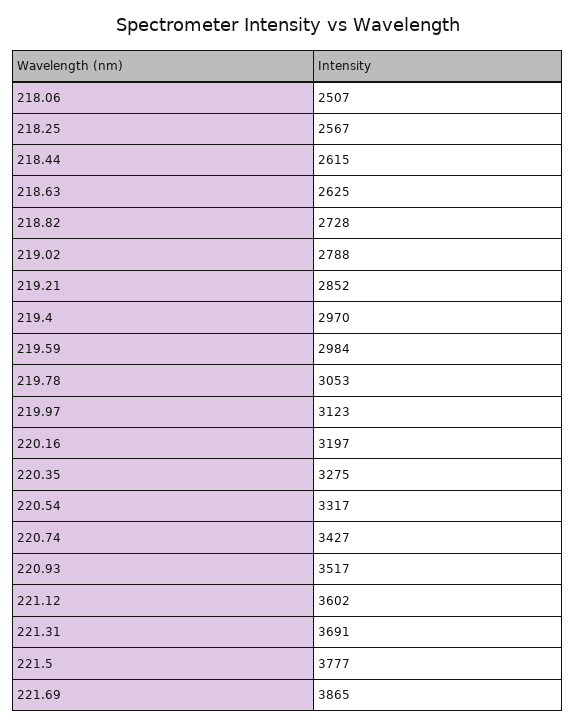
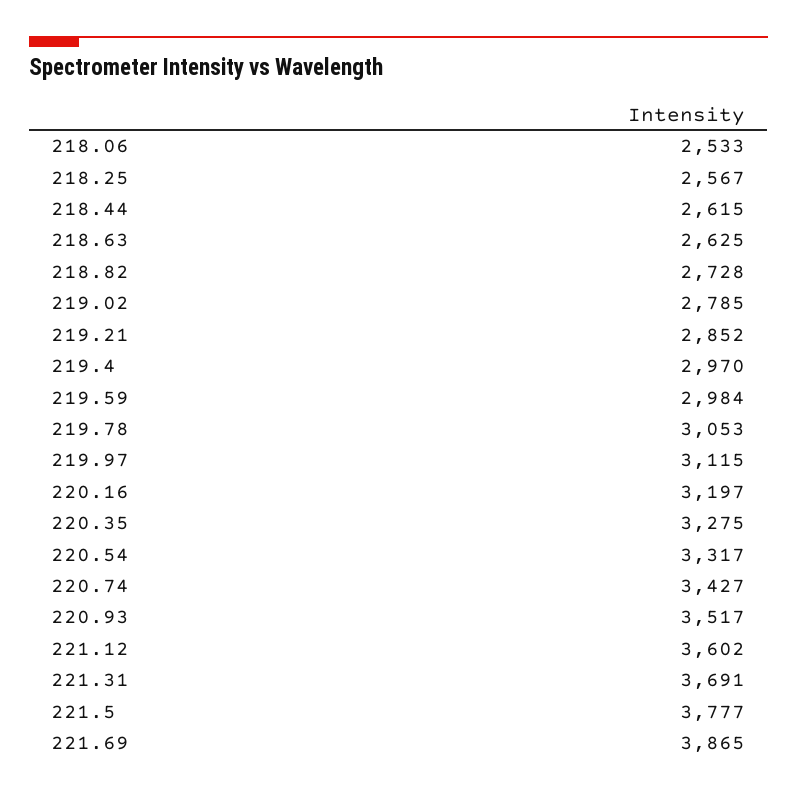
  {
-   "218.06": 2507,
+   "218.06": 2533,
    "218.25": 2567,
    "218.44": 2615,
    "218.63": 2625,
    "218.82": 2728,
-   "219.02": 2788,
+   "219.02": 2785,
    "219.21": 2852,
    "219.4": 2970,
    "219.59": 2984,
    "219.78": 3053,
-   "219.97": 3123,
+   "219.97": 3115,
    "220.16": 3197,
    "220.35": 3275,
    "220.54": 3317,
    "220.74": 3427,
    "220.93": 3517,
    "221.12": 3602,
    "221.31": 3691,
    "221.5": 3777,
    "221.69": 3865
  }

